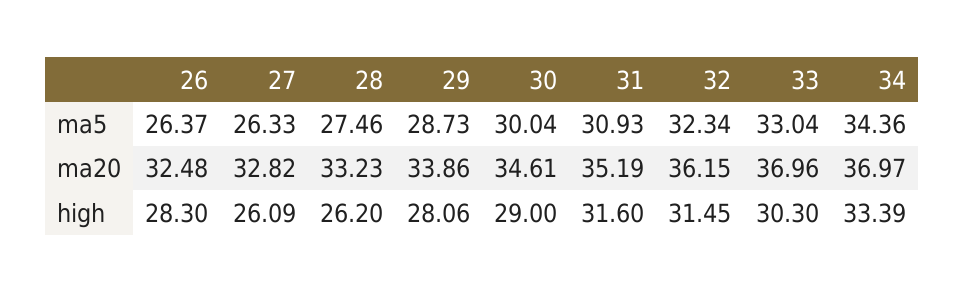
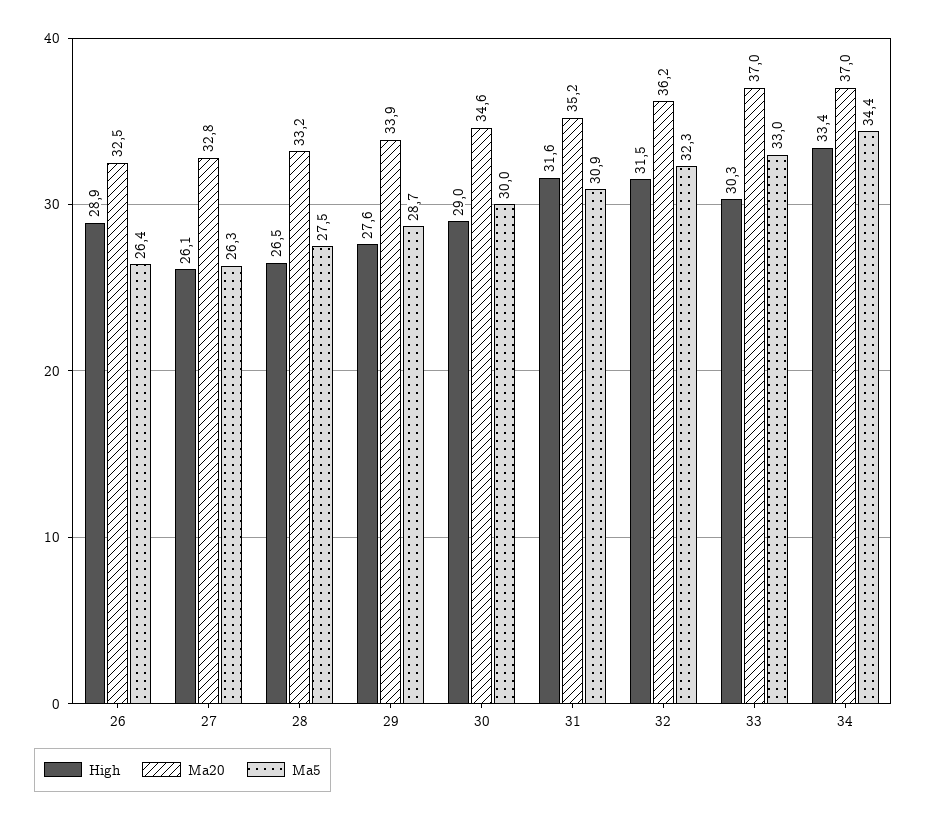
  {
    "ma5": {
      "26": 26.37,
      "27": 26.33,
      "28": 27.46,
      "29": 28.73,
      "30": 30.04,
      "31": 30.93,
      "32": 32.34,
      "33": 33.04,
      "34": 34.36
    },
    "ma20": {
      "26": 32.48,
      "27": 32.82,
      "28": 33.23,
      "29": 33.86,
      "30": 34.61,
      "31": 35.19,
      "32": 36.15,
      "33": 36.96,
      "34": 36.97
    },
    "high": {
-     "26": 28.3,
+     "26": 28.9,
      "27": 26.09,
-     "28": 26.2,
+     "28": 26.5,
-     "29": 28.06,
+     "29": 27.6,
      "30": 29,
      "31": 31.6,
      "32": 31.45,
      "33": 30.3,
      "34": 33.39
    }
  }

